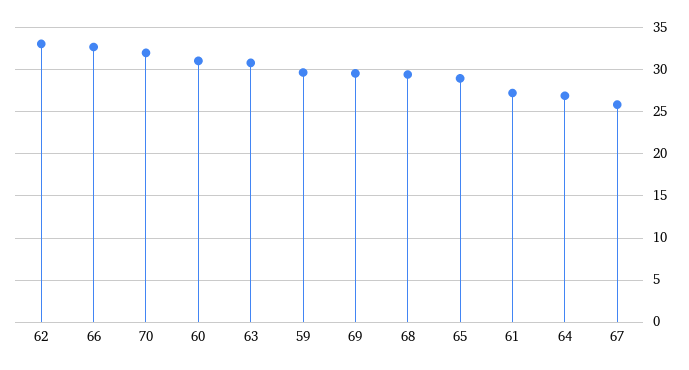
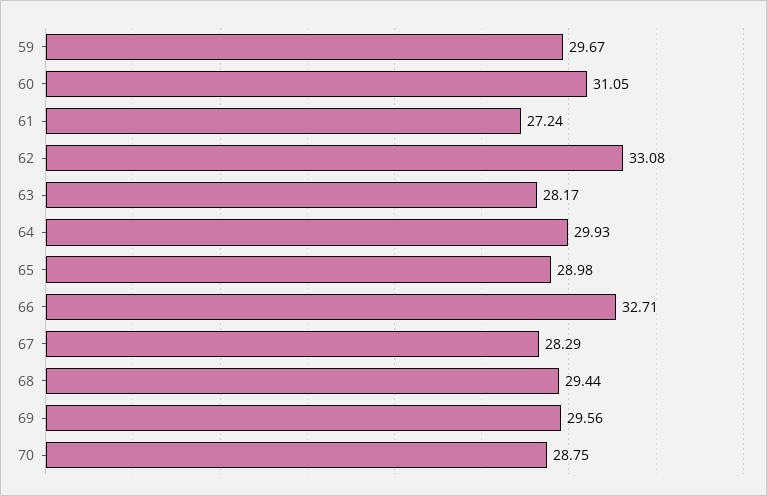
  {
    "62": 33.08,
    "66": 32.71,
-   "70": 32,
+   "70": 28.75,
    "60": 31.05,
-   "63": 31,
+   "63": 28.17,
    "59": 29.67,
    "69": 29.56,
    "68": 29.44,
    "65": 28.98,
    "61": 27.24,
-   "64": 27,
+   "64": 29.93,
-   "67": 26
+   "67": 28.29
  }

